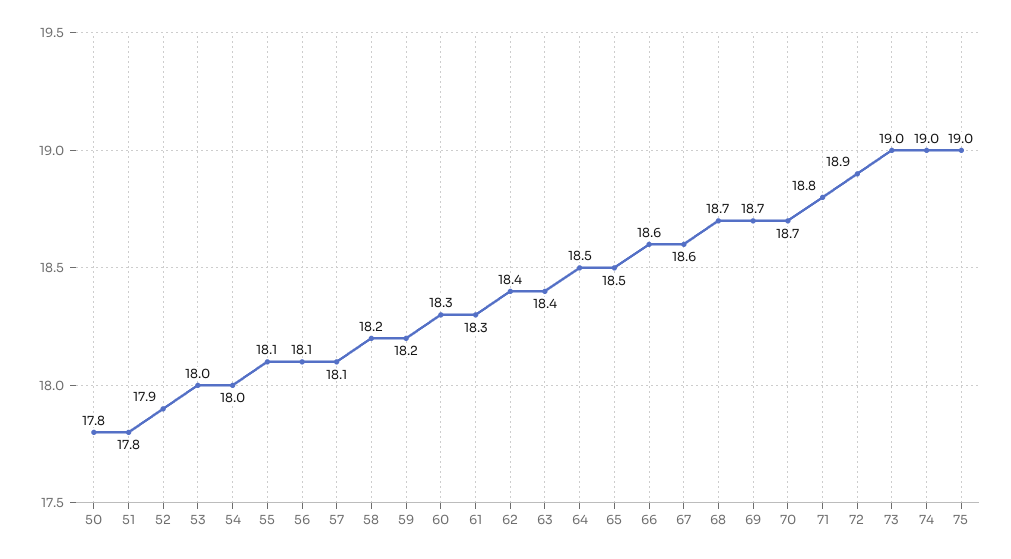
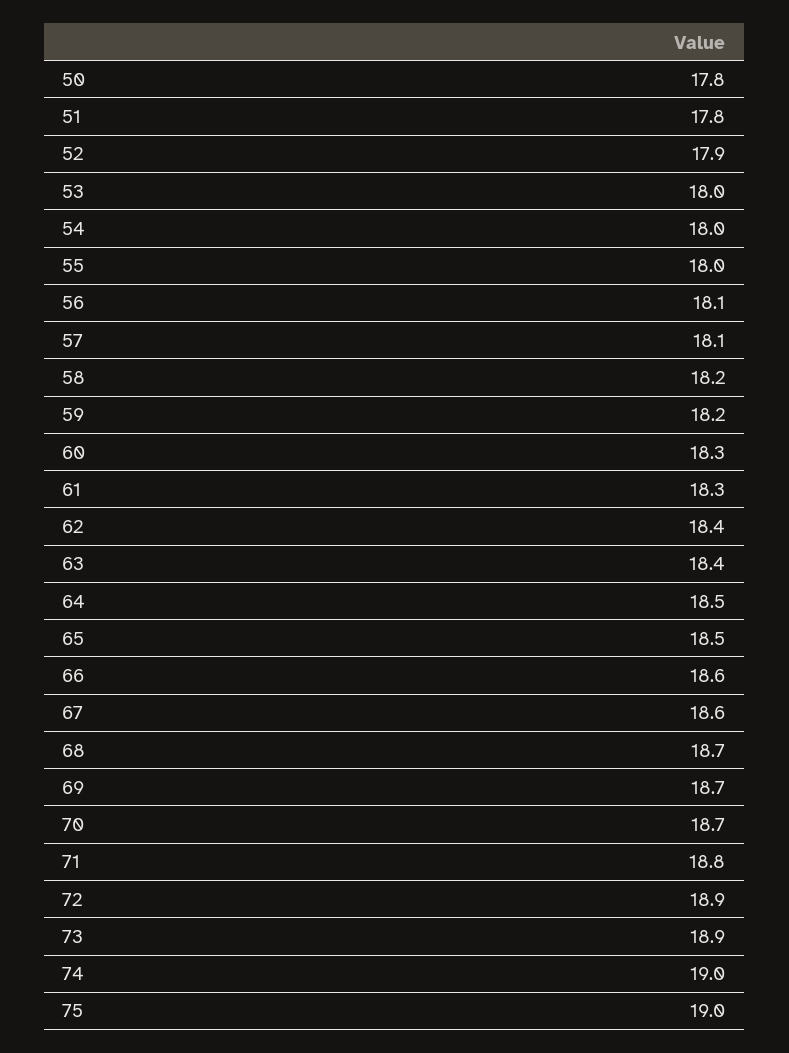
  {
    "50": 17.8,
    "51": 17.8,
    "52": 17.9,
    "53": 18,
    "54": 18,
-   "55": 18.1,
+   "55": 18,
    "56": 18.1,
    "57": 18.1,
    "58": 18.2,
    "59": 18.2,
    "60": 18.3,
    "61": 18.3,
    "62": 18.4,
    "63": 18.4,
    "64": 18.5,
    "65": 18.5,
    "66": 18.6,
    "67": 18.6,
    "68": 18.7,
    "69": 18.7,
    "70": 18.7,
    "71": 18.8,
    "72": 18.9,
-   "73": 19,
+   "73": 18.9,
    "74": 19,
    "75": 19
  }

